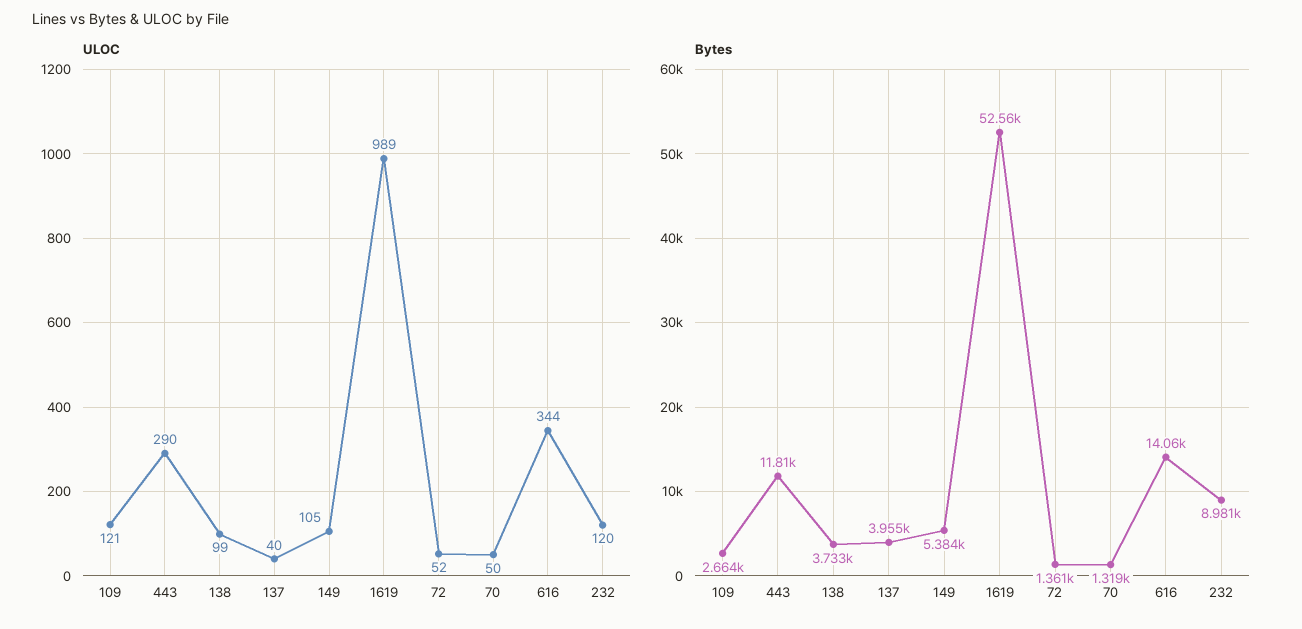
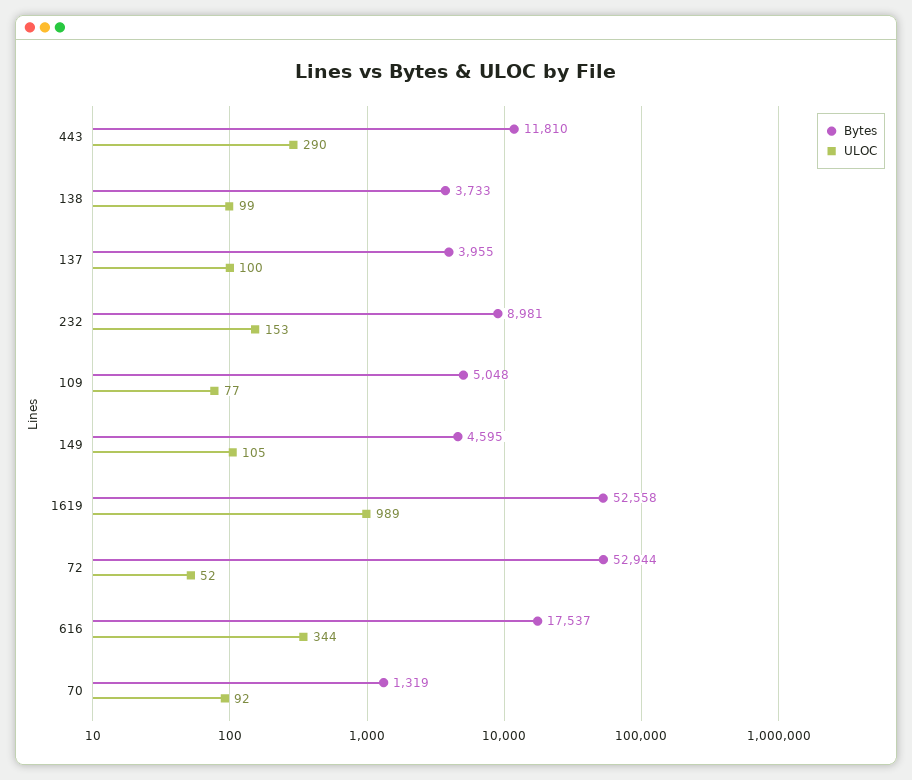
  {
    "ULOC": {
-     "109": 121,
+     "109": 77,
      "443": 290,
      "138": 99,
-     "137": 40,
+     "137": 100,
      "149": 105,
      "1619": 989,
      "72": 52,
-     "70": 50,
+     "70": 92,
      "616": 344,
-     "232": 120
+     "232": 153
    },
    "Bytes": {
-     "109": 2664,
+     "109": 5048,
      "443": 11810,
      "138": 3733,
      "137": 3955,
-     "149": 5384,
+     "149": 4595,
      "1619": 52558,
-     "72": 1361,
+     "72": 52944,
      "70": 1319,
-     "616": 14060,
+     "616": 17537,
      "232": 8981
    }
  }

